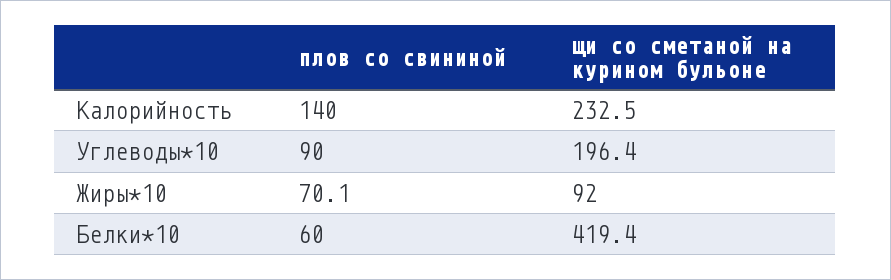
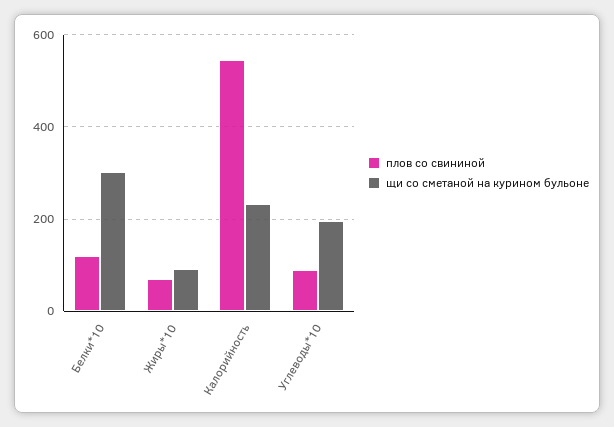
  {
    "плов со свининой": {
-     "Калорийность": 140,
+     "Калорийность": 540,
      "Углеводы*10": 90,
      "Жиры*10": 70.1,
-     "Белки*10": 60
+     "Белки*10": 120
    },
    "щи со сметаной на курином бульоне": {
      "Калорийность": 232.5,
      "Углеводы*10": 196.4,
      "Жиры*10": 92,
-     "Белки*10": 419.4
+     "Белки*10": 300
    }
  }

